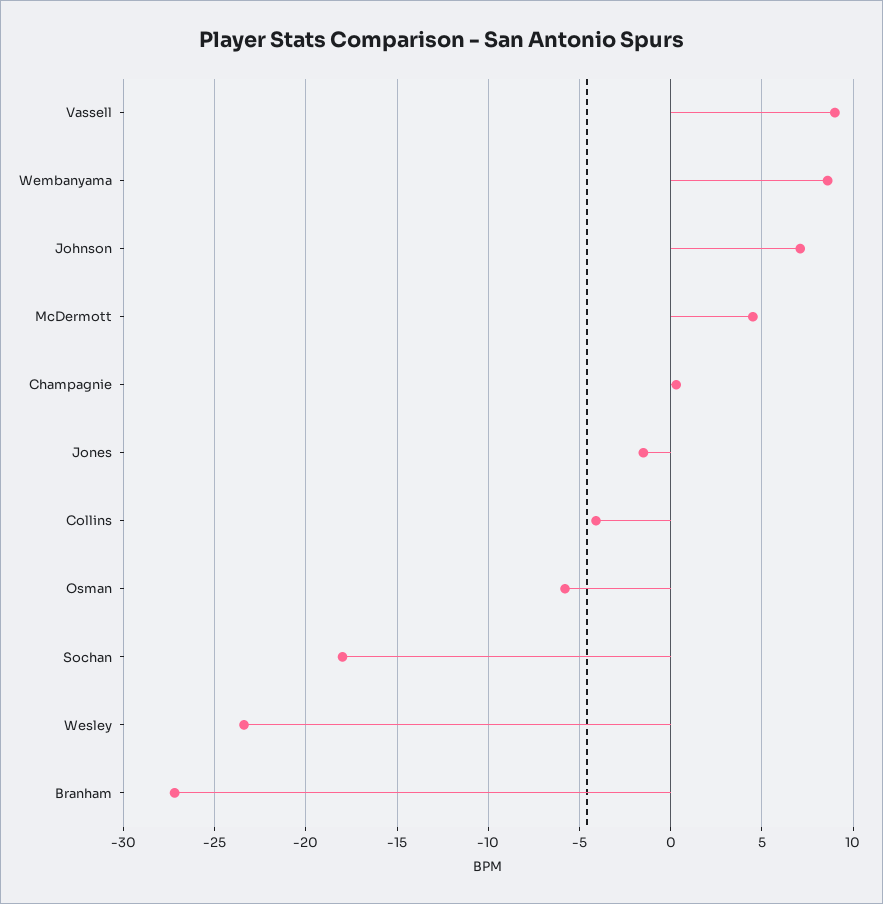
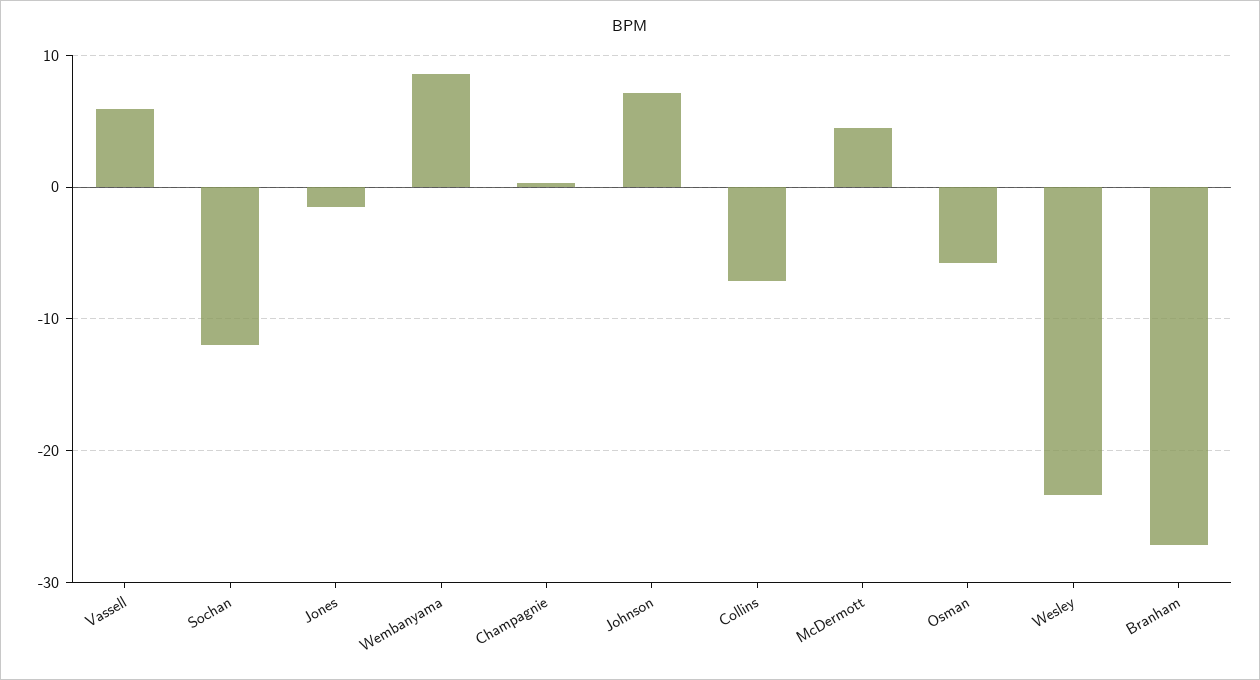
  {
-   "Vassell": 9,
+   "Vassell": 6,
    "Wembanyama": 8.5,
    "Johnson": 7,
    "McDermott": 4.5,
    "Champagnie": 0.5,
    "Jones": -1.5,
-   "Collins": -4,
+   "Collins": -7,
    "Osman": -6,
-   "Sochan": -18,
+   "Sochan": -12,
    "Wesley": -23.5,
    "Branham": -27
  }

